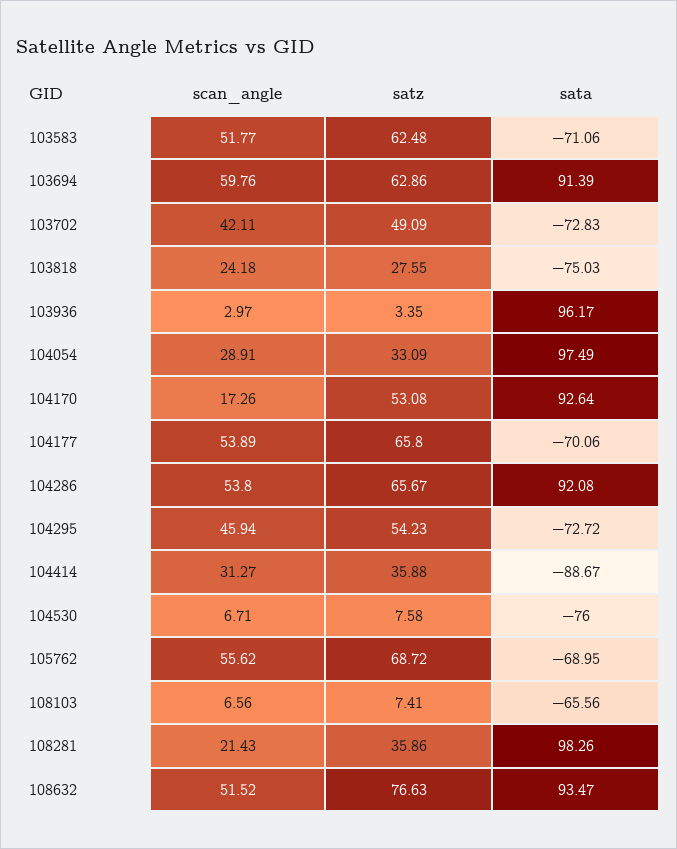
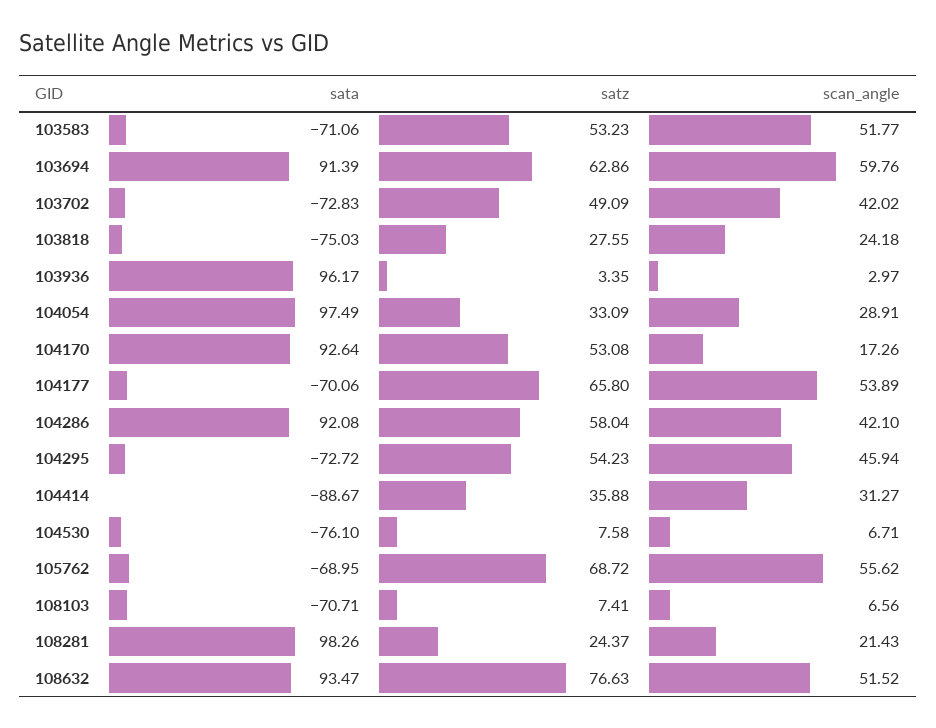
  {
    "scan_angle": {
      "103583": 51.77,
      "103694": 59.76,
-     "103702": 42.11,
+     "103702": 42.02,
      "103818": 24.18,
      "103936": 2.97,
      "104054": 28.91,
      "104170": 17.26,
      "104177": 53.89,
-     "104286": 53.8,
+     "104286": 42.1,
      "104295": 45.94,
      "104414": 31.27,
      "104530": 6.71,
      "105762": 55.62,
      "108103": 6.56,
      "108281": 21.43,
      "108632": 51.52
    },
    "satz": {
-     "103583": 62.48,
+     "103583": 53.23,
      "103694": 62.86,
      "103702": 49.09,
      "103818": 27.55,
      "103936": 3.35,
      "104054": 33.09,
      "104170": 53.08,
      "104177": 65.8,
-     "104286": 65.67,
+     "104286": 58.04,
      "104295": 54.23,
      "104414": 35.88,
      "104530": 7.58,
      "105762": 68.72,
      "108103": 7.41,
-     "108281": 35.86,
+     "108281": 24.37,
      "108632": 76.63
    },
    "sata": {
      "103583": -71.06,
      "103694": 91.39,
      "103702": -72.83,
      "103818": -75.03,
      "103936": 96.17,
      "104054": 97.49,
      "104170": 92.64,
      "104177": -70.06,
      "104286": 92.08,
      "104295": -72.72,
      "104414": -88.67,
-     "104530": -76,
+     "104530": -76.1,
      "105762": -68.95,
-     "108103": -65.56,
+     "108103": -70.71,
      "108281": 98.26,
      "108632": 93.47
    }
  }

